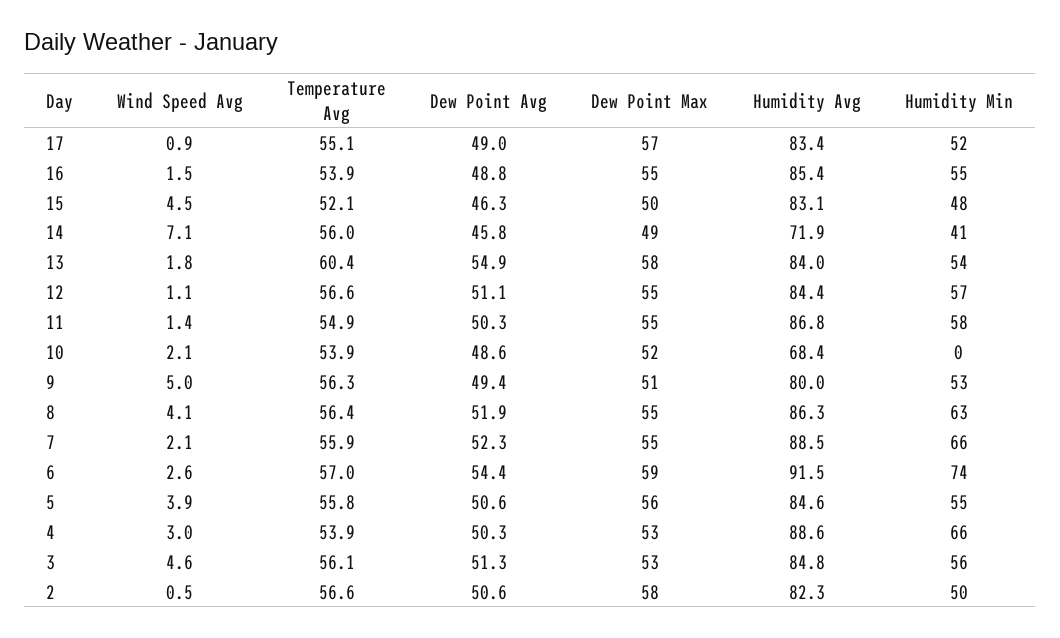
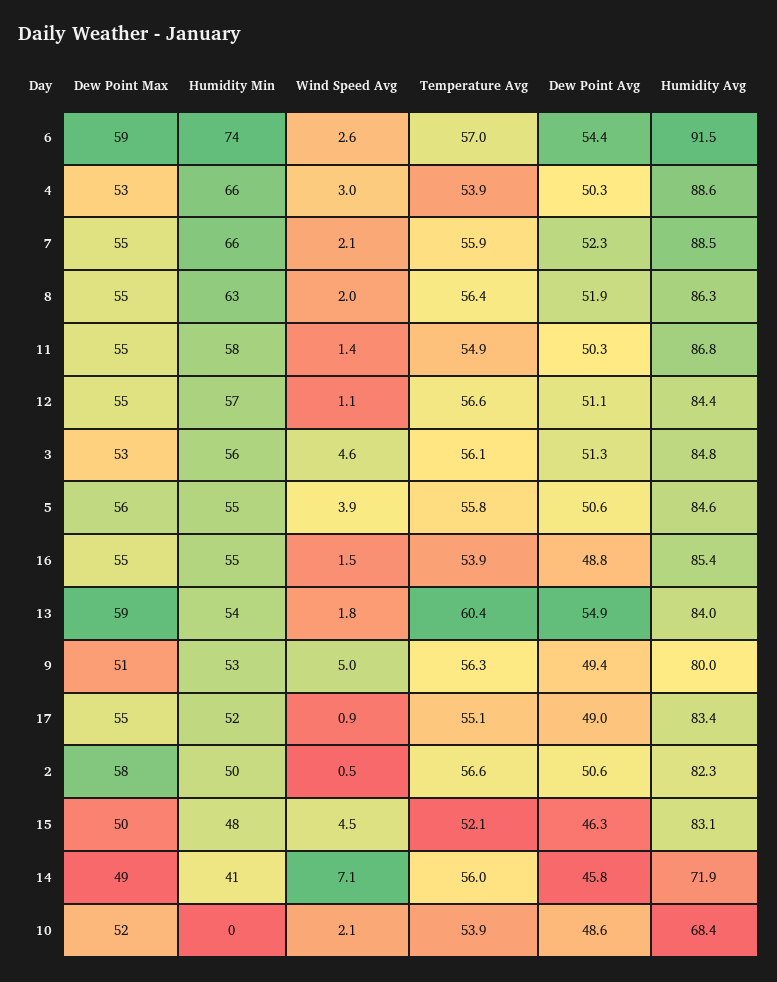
  {
    "Wind Speed Avg": {
      "17": 0.9,
      "16": 1.5,
      "15": 4.5,
      "14": 7.1,
      "13": 1.8,
      "12": 1.1,
      "11": 1.4,
      "10": 2.1,
      "9": 5,
-     "8": 4.1,
+     "8": 2,
      "7": 2.1,
      "6": 2.6,
      "5": 3.9,
      "4": 3,
      "3": 4.6,
      "2": 0.5
    },
    "Temperature Avg": {
      "17": 55.1,
      "16": 53.9,
      "15": 52.1,
      "14": 56,
      "13": 60.4,
      "12": 56.6,
      "11": 54.9,
      "10": 53.9,
      "9": 56.3,
      "8": 56.4,
      "7": 55.9,
      "6": 57,
      "5": 55.8,
      "4": 53.9,
      "3": 56.1,
      "2": 56.6
    },
    "Dew Point Avg": {
      "17": 49,
      "16": 48.8,
      "15": 46.3,
      "14": 45.8,
      "13": 54.9,
      "12": 51.1,
      "11": 50.3,
      "10": 48.6,
      "9": 49.4,
      "8": 51.9,
      "7": 52.3,
      "6": 54.4,
      "5": 50.6,
      "4": 50.3,
      "3": 51.3,
      "2": 50.6
    },
    "Dew Point Max": {
-     "17": 57,
+     "17": 55,
      "16": 55,
      "15": 50,
      "14": 49,
-     "13": 58,
+     "13": 59,
      "12": 55,
      "11": 55,
      "10": 52,
      "9": 51,
      "8": 55,
      "7": 55,
      "6": 59,
      "5": 56,
      "4": 53,
      "3": 53,
      "2": 58
    },
    "Humidity Avg": {
      "17": 83.4,
      "16": 85.4,
      "15": 83.1,
      "14": 71.9,
      "13": 84,
      "12": 84.4,
      "11": 86.8,
      "10": 68.4,
      "9": 80,
      "8": 86.3,
      "7": 88.5,
      "6": 91.5,
      "5": 84.6,
      "4": 88.6,
      "3": 84.8,
      "2": 82.3
    },
    "Humidity Min": {
      "17": 52,
      "16": 55,
      "15": 48,
      "14": 41,
      "13": 54,
      "12": 57,
      "11": 58,
      "10": 0,
      "9": 53,
      "8": 63,
      "7": 66,
      "6": 74,
      "5": 55,
      "4": 66,
      "3": 56,
      "2": 50
    }
  }

